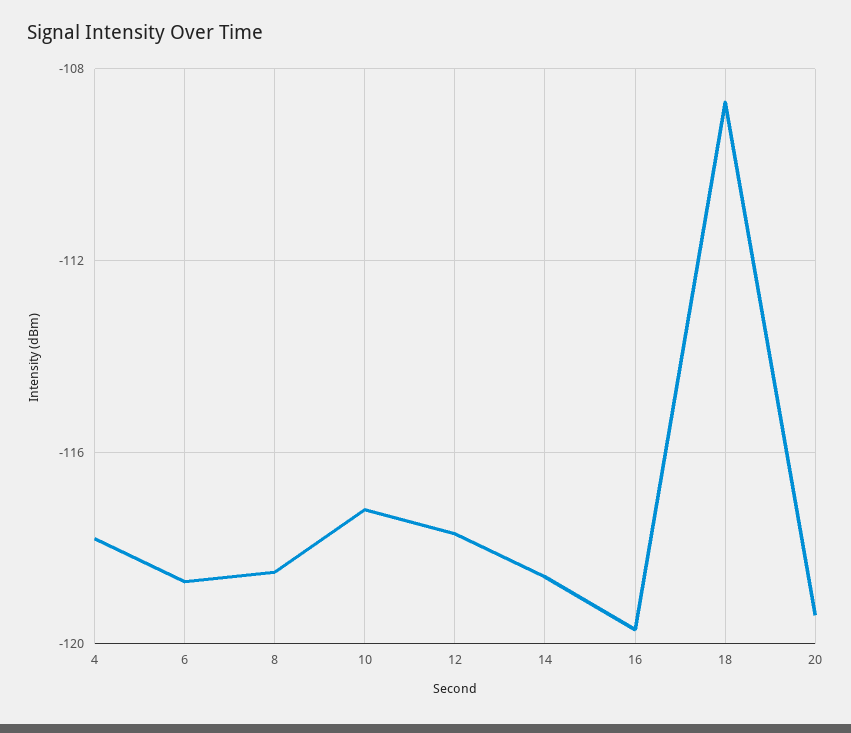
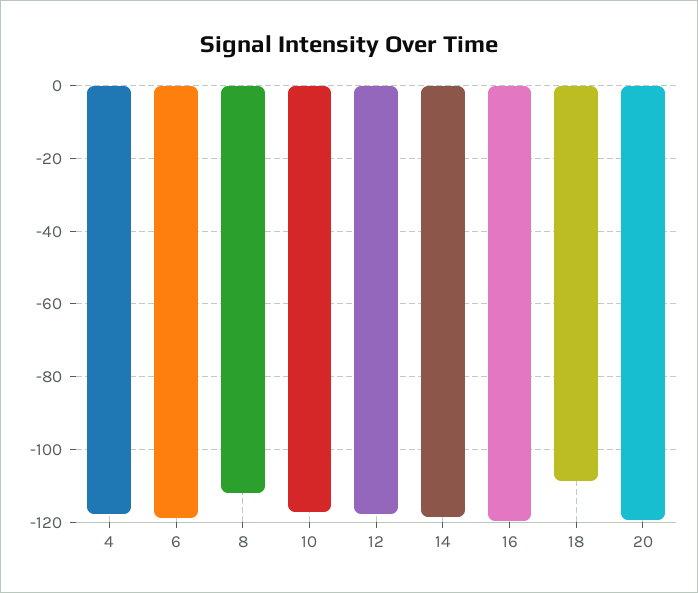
  {
    "4": -118,
    "6": -118.5,
-   "8": -118.5,
+   "8": -112,
    "10": -117,
    "12": -117.5,
    "14": -118.5,
    "16": -119.5,
    "18": -108.5,
    "20": -119.5
  }

